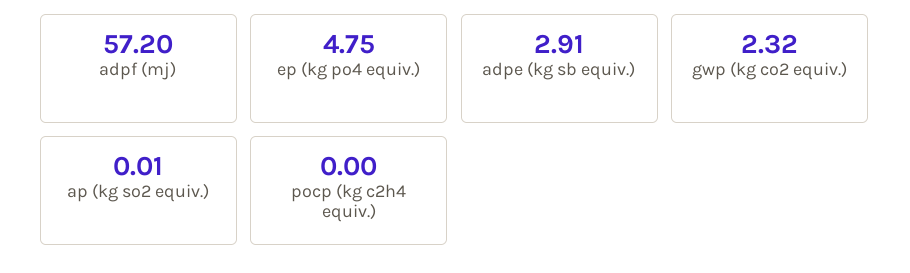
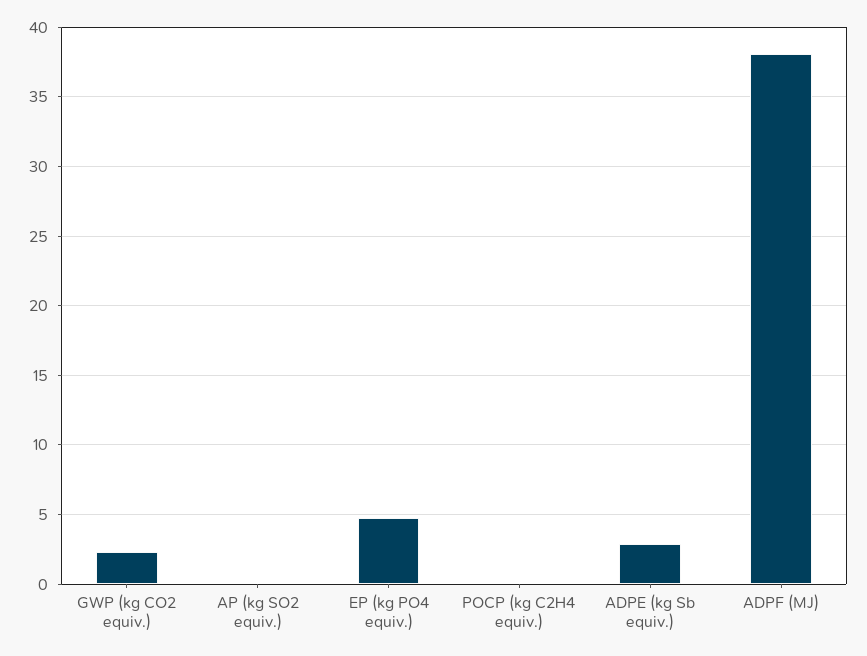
  {
-   "adpf (mj)": 57.2,
+   "adpf (mj)": 38,
    "ep (kg po4 equiv.)": 4.75,
    "adpe (kg sb equiv.)": 2.91,
    "gwp (kg co2 equiv.)": 2.32,
    "ap (kg so2 equiv.)": 0.01,
    "pocp (kg c2h4 equiv.)": 0
  }

